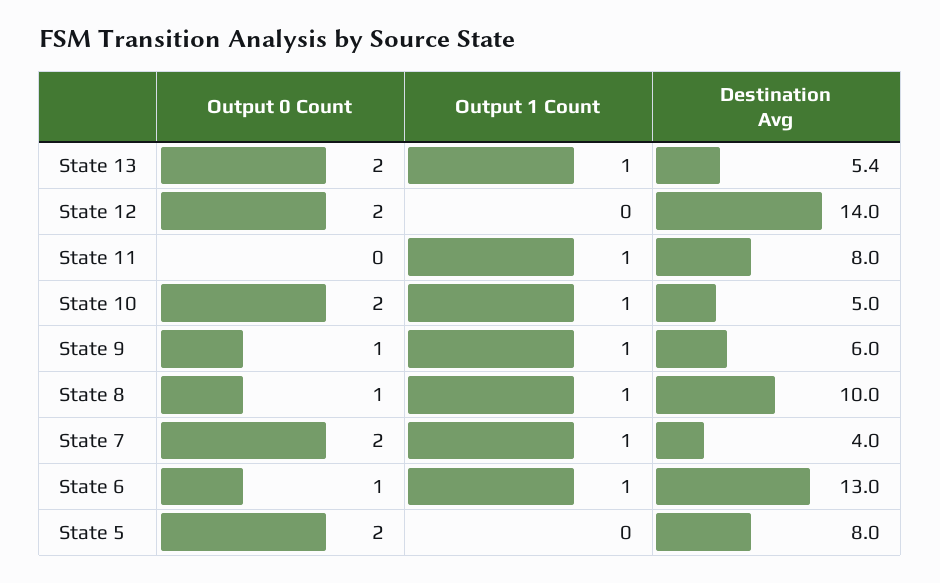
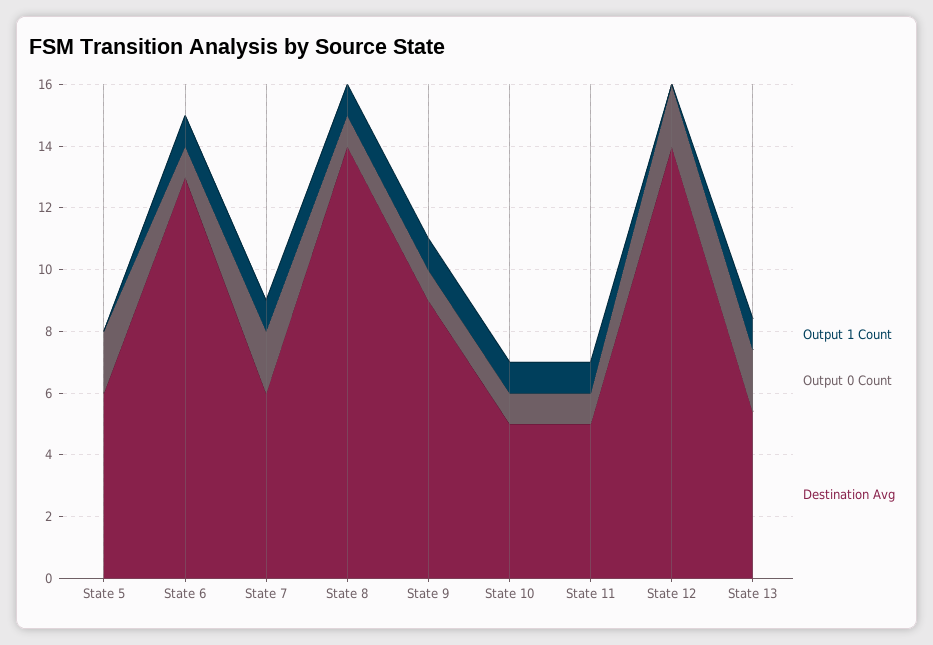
  {
    "Output 0 Count": {
      "State 13": 2,
      "State 12": 2,
-     "State 11": 0,
+     "State 11": 1,
-     "State 10": 2,
+     "State 10": 1,
      "State 9": 1,
      "State 8": 1,
      "State 7": 2,
      "State 6": 1,
      "State 5": 2
    },
    "Output 1 Count": {
      "State 13": 1,
      "State 12": 0,
      "State 11": 1,
      "State 10": 1,
      "State 9": 1,
      "State 8": 1,
      "State 7": 1,
      "State 6": 1,
      "State 5": 0
    },
    "Destination Avg": {
      "State 13": 5.4,
      "State 12": 14,
-     "State 11": 8,
+     "State 11": 5,
      "State 10": 5,
-     "State 9": 6,
+     "State 9": 9,
-     "State 8": 10,
+     "State 8": 14,
-     "State 7": 4,
+     "State 7": 6,
      "State 6": 13,
-     "State 5": 8
+     "State 5": 6
    }
  }

